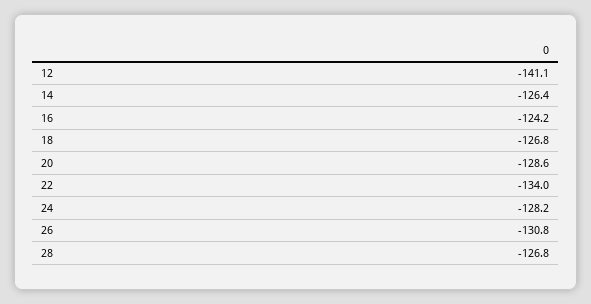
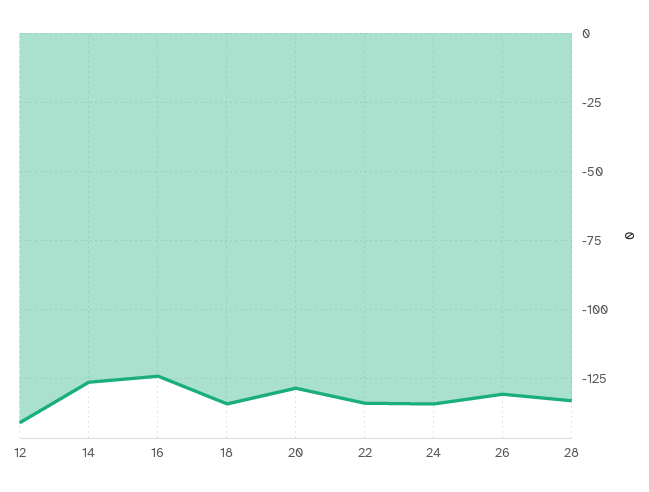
  {
    "12": -141.1,
    "14": -126.4,
    "16": -124.2,
-   "18": -126.8,
+   "18": -135,
    "20": -128.6,
    "22": -134,
-   "24": -128.2,
+   "24": -135,
    "26": -130.8,
-   "28": -126.8
+   "28": -132.5
  }

